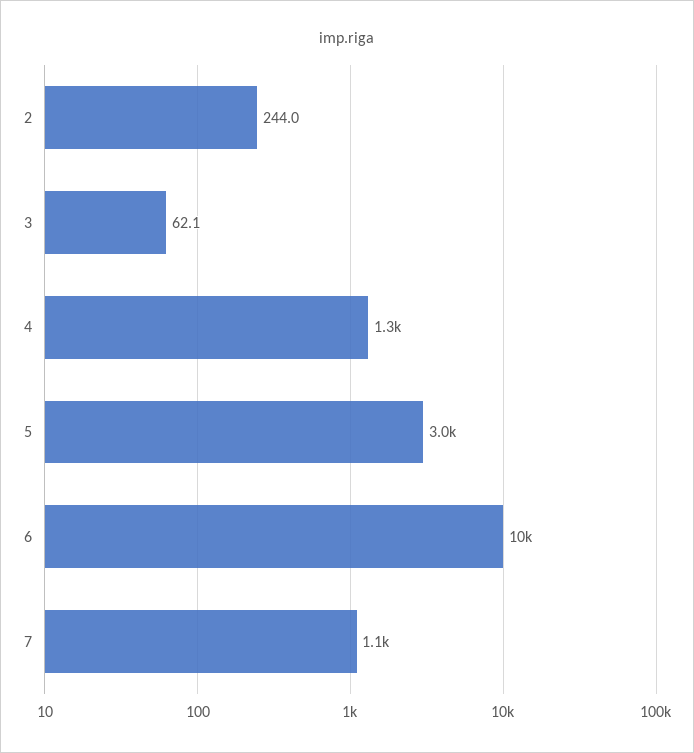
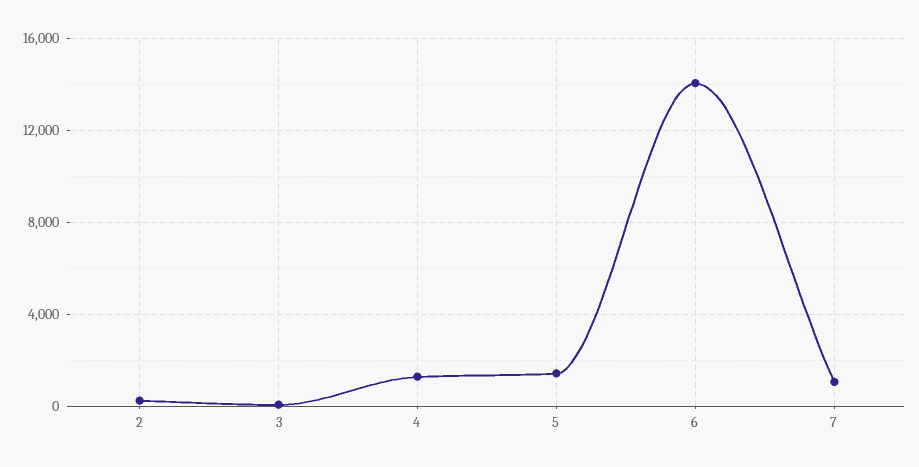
  {
    "2": 244,
    "3": 62.1,
    "4": 1300,
-   "5": 3000,
+   "5": 1500,
-   "6": 10000,
+   "6": 14000,
    "7": 1100
  }

